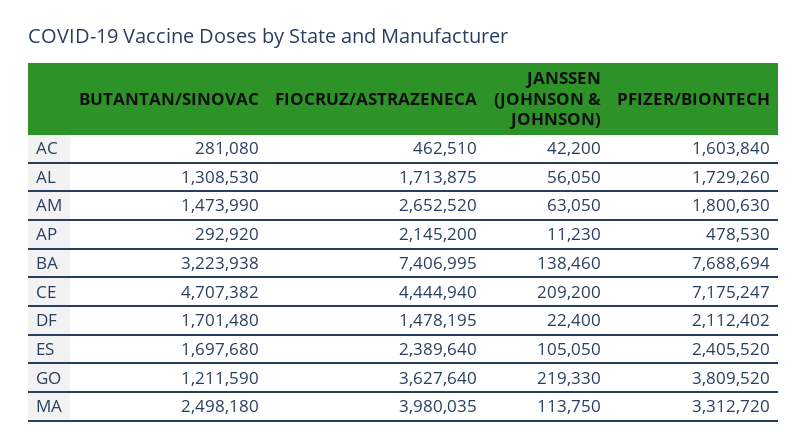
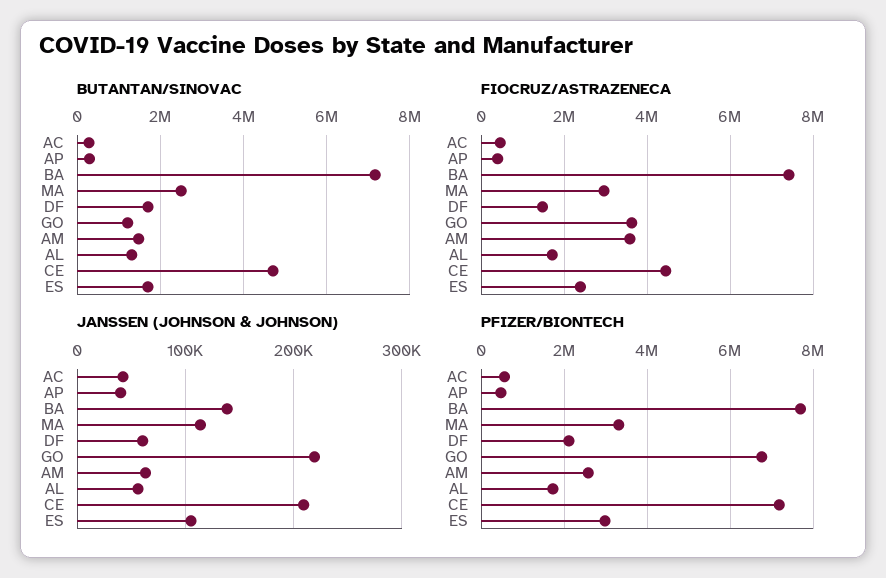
  {
    "BUTANTAN/SINOVAC": {
      "AC": 281080,
      "AL": 1308530,
      "AM": 1473990,
      "AP": 292920,
-     "BA": 3223938,
+     "BA": 7200000,
      "CE": 4707382,
      "DF": 1701480,
      "ES": 1697680,
      "GO": 1211590,
      "MA": 2498180
    },
    "FIOCRUZ/ASTRAZENECA": {
      "AC": 462510,
      "AL": 1713875,
-     "AM": 2652520,
+     "AM": 3600000,
-     "AP": 2145200,
+     "AP": 400000,
      "BA": 7406995,
      "CE": 4444940,
      "DF": 1478195,
      "ES": 2389640,
      "GO": 3627640,
-     "MA": 3980035
+     "MA": 3000000
    },
    "JANSSEN (JOHNSON & JOHNSON)": {
      "AC": 42200,
      "AL": 56050,
      "AM": 63050,
-     "AP": 11230,
+     "AP": 40000,
      "BA": 138460,
      "CE": 209200,
-     "DF": 22400,
+     "DF": 60000,
      "ES": 105050,
      "GO": 219330,
      "MA": 113750
    },
    "PFIZER/BIONTECH": {
-     "AC": 1603840,
+     "AC": 600000,
      "AL": 1729260,
-     "AM": 1800630,
+     "AM": 2600000,
      "AP": 478530,
      "BA": 7688694,
      "CE": 7175247,
      "DF": 2112402,
-     "ES": 2405520,
+     "ES": 3000000,
-     "GO": 3809520,
+     "GO": 6800000,
      "MA": 3312720
    }
  }

